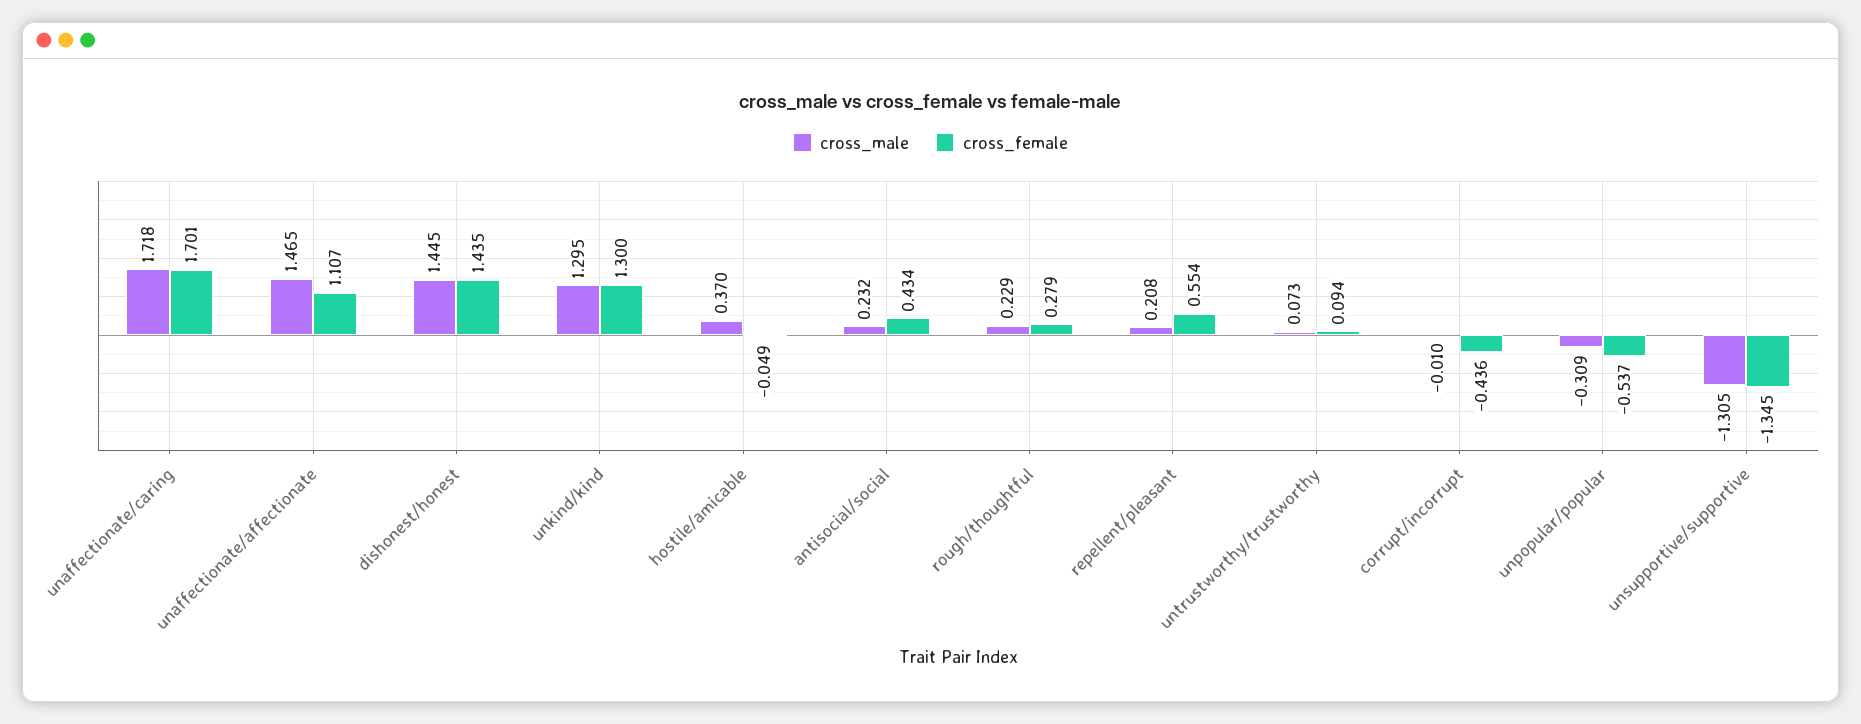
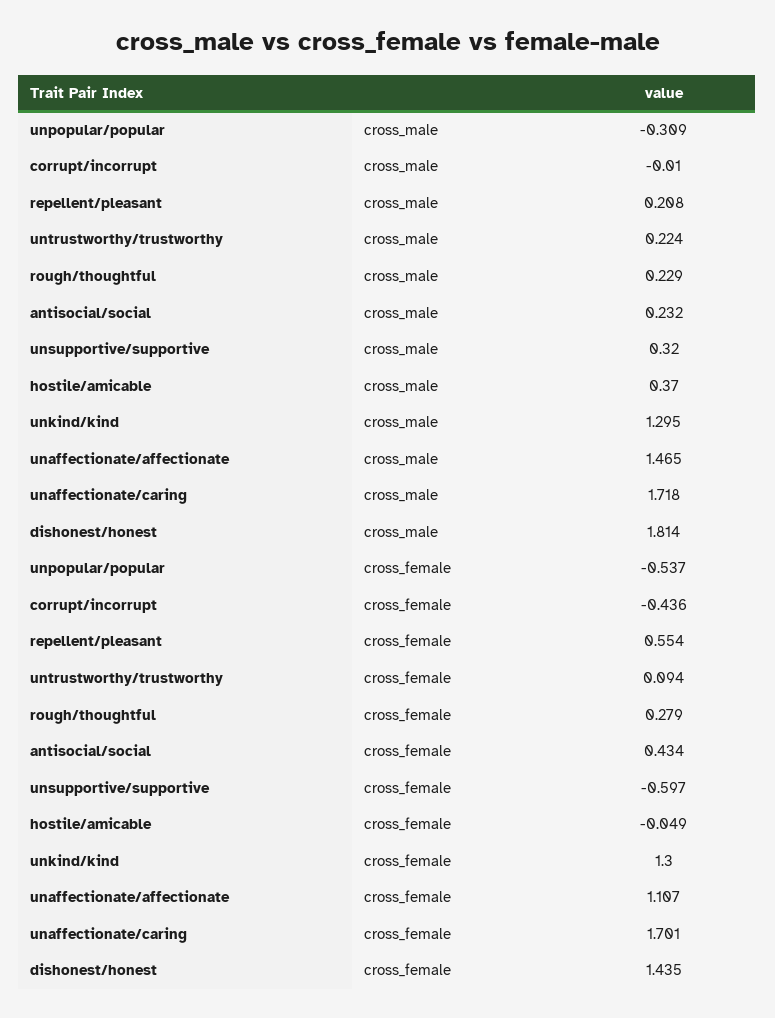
  {
    "cross_male": {
      "unaffectionate/caring": 1.718,
      "unaffectionate/affectionate": 1.465,
-     "dishonest/honest": 1.445,
+     "dishonest/honest": 1.814,
      "unkind/kind": 1.295,
      "hostile/amicable": 0.37,
      "antisocial/social": 0.232,
      "rough/thoughtful": 0.229,
      "repellent/pleasant": 0.208,
-     "untrustworthy/trustworthy": 0.073,
+     "untrustworthy/trustworthy": 0.224,
      "corrupt/incorrupt": -0.01,
      "unpopular/popular": -0.309,
-     "unsupportive/supportive": -1.305
+     "unsupportive/supportive": 0.32
    },
    "cross_female": {
      "unaffectionate/caring": 1.701,
      "unaffectionate/affectionate": 1.107,
      "dishonest/honest": 1.435,
      "unkind/kind": 1.3,
      "hostile/amicable": -0.049,
      "antisocial/social": 0.434,
      "rough/thoughtful": 0.279,
      "repellent/pleasant": 0.554,
      "untrustworthy/trustworthy": 0.094,
      "corrupt/incorrupt": -0.436,
      "unpopular/popular": -0.537,
-     "unsupportive/supportive": -1.345
+     "unsupportive/supportive": -0.597
    }
  }

